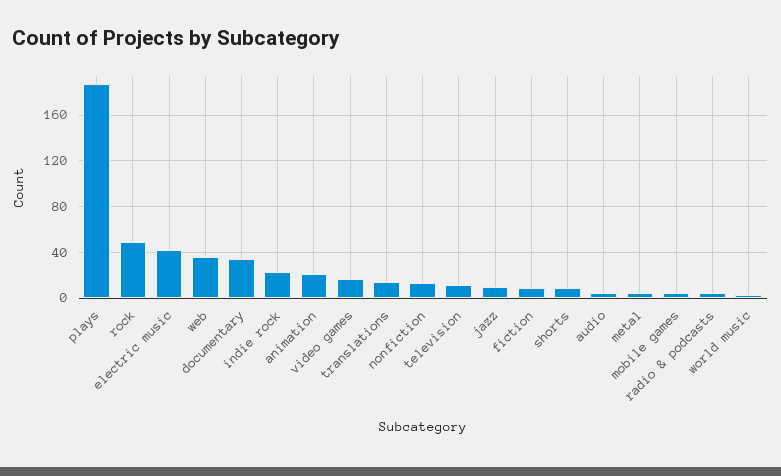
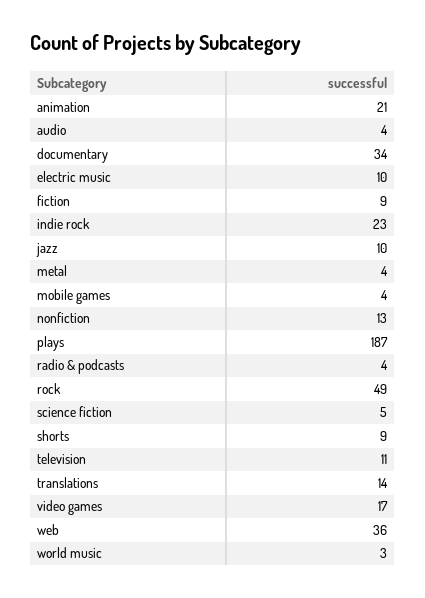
  {
    "plays": 187,
    "rock": 49,
-   "electric music": 40,
+   "electric music": 10,
    "web": 36,
    "documentary": 34,
    "indie rock": 23,
    "animation": 21,
    "video games": 17,
    "translations": 14,
    "nonfiction": 13,
    "television": 11,
    "jazz": 10,
    "fiction": 9,
    "shorts": 9,
    "audio": 4,
    "metal": 4,
    "mobile games": 4,
    "radio & podcasts": 4,
-   "world music": 3
+   "world music": 3,
+   "science fiction": 5
  }

